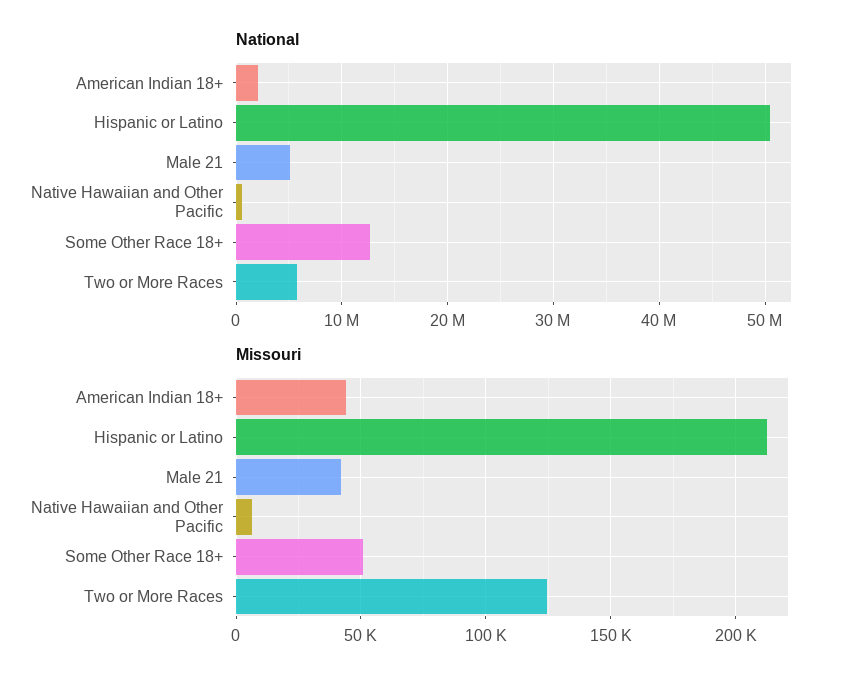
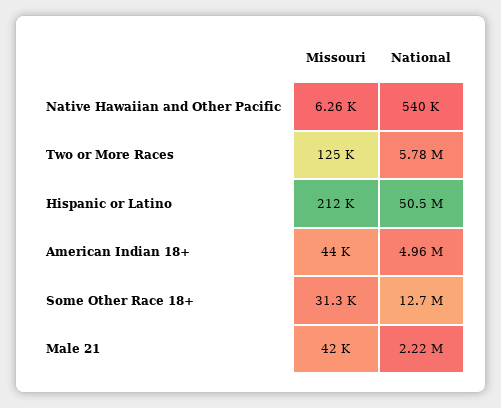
  {
    "National": {
-     "American Indian 18+": 2000000,
+     "American Indian 18+": 4960000,
      "Hispanic or Latino": 50500000,
-     "Male 21": 5000000,
+     "Male 21": 2220000,
      "Native Hawaiian and Other Pacific": 540000,
      "Some Other Race 18+": 12700000,
      "Two or More Races": 5780000
    },
    "Missouri": {
      "American Indian 18+": 44000,
      "Hispanic or Latino": 212000,
      "Male 21": 42000,
      "Native Hawaiian and Other Pacific": 6260,
-     "Some Other Race 18+": 50000,
+     "Some Other Race 18+": 31300,
      "Two or More Races": 125000
    }
  }

